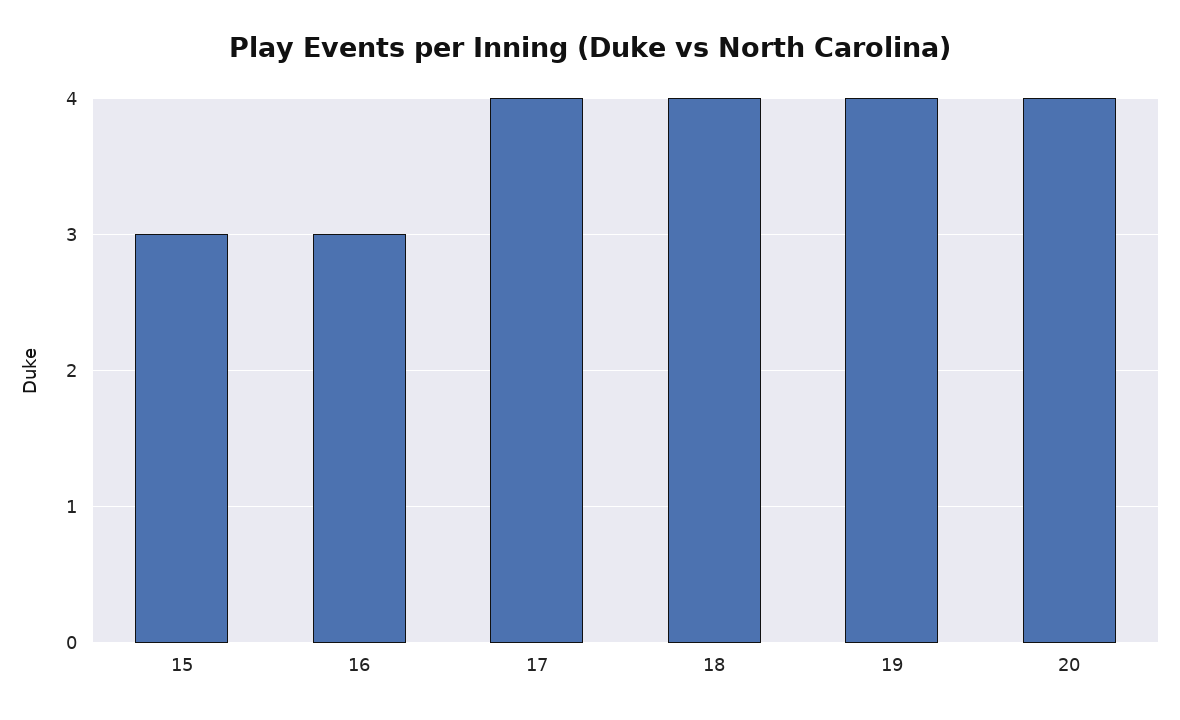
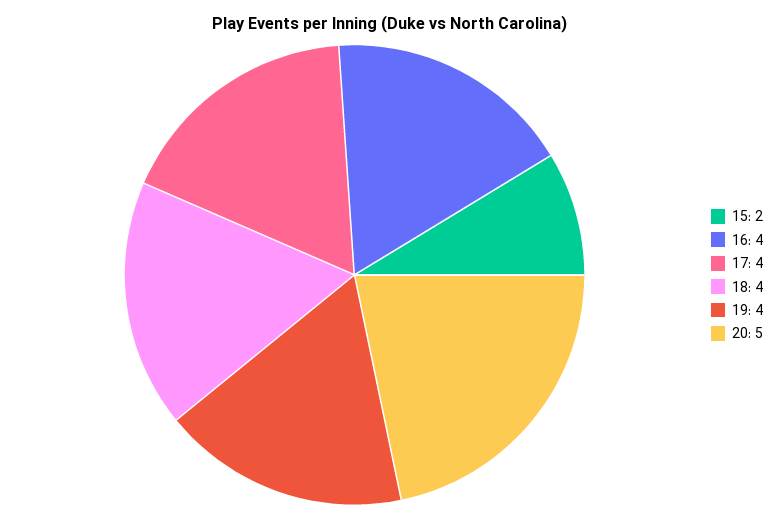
  {
-   "15": 3,
+   "15": 2,
-   "16": 3,
+   "16": 4,
    "17": 4,
    "18": 4,
    "19": 4,
-   "20": 4
+   "20": 5
  }

